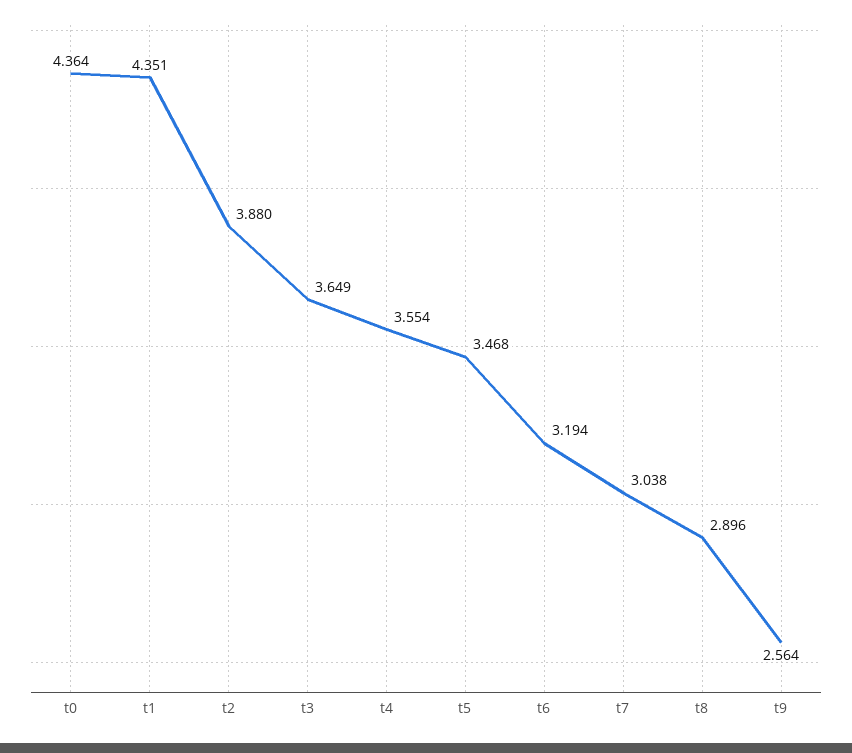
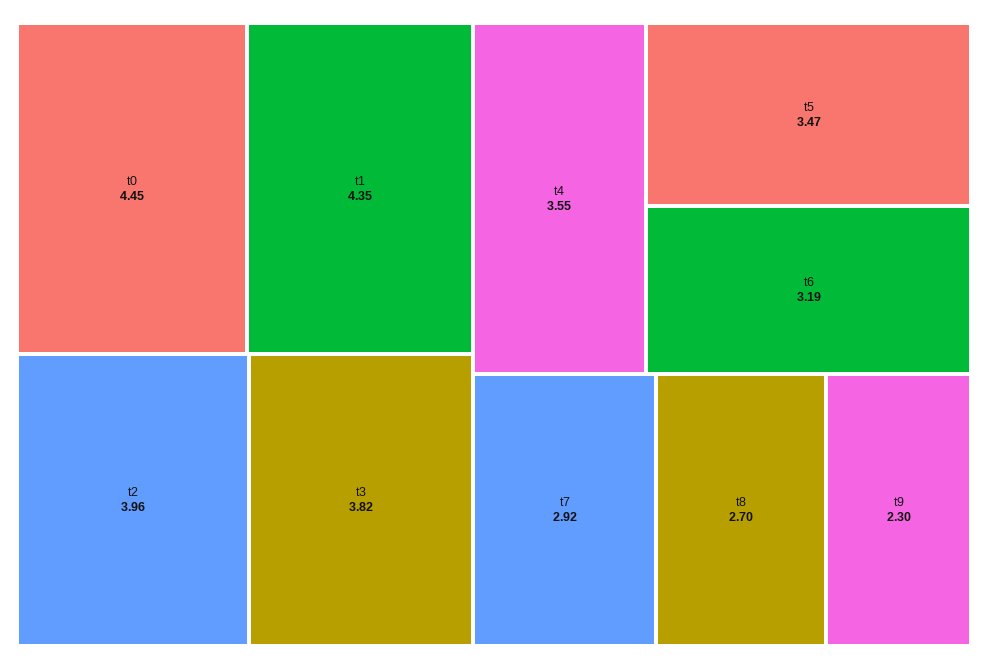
  {
-   "t0": 4.364,
+   "t0": 4.45,
    "t1": 4.351,
-   "t2": 3.88,
+   "t2": 3.96,
-   "t3": 3.649,
+   "t3": 3.82,
    "t4": 3.554,
    "t5": 3.468,
    "t6": 3.194,
-   "t7": 3.038,
+   "t7": 2.92,
-   "t8": 2.896,
+   "t8": 2.7,
-   "t9": 2.564
+   "t9": 2.3
  }

